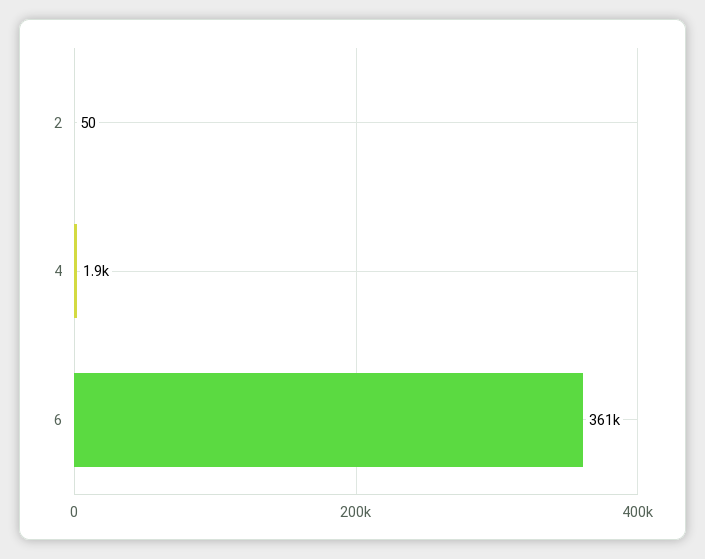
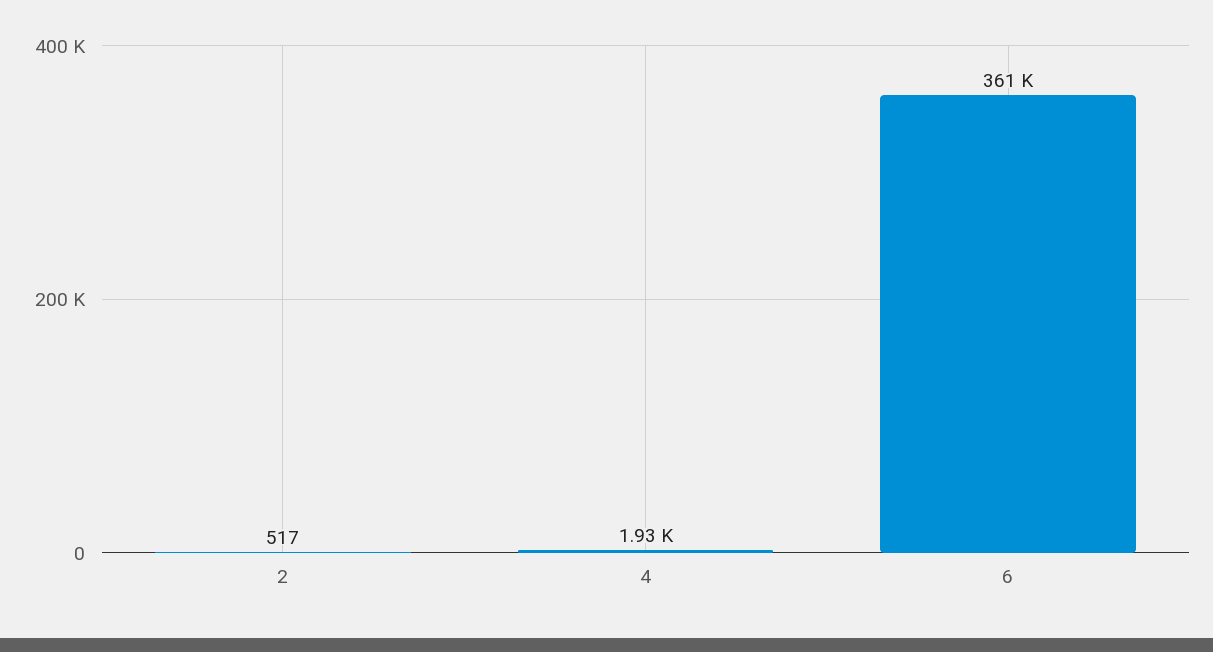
  {
-   "2": 50,
+   "2": 517,
    "4": 1930,
    "6": 361000
  }

